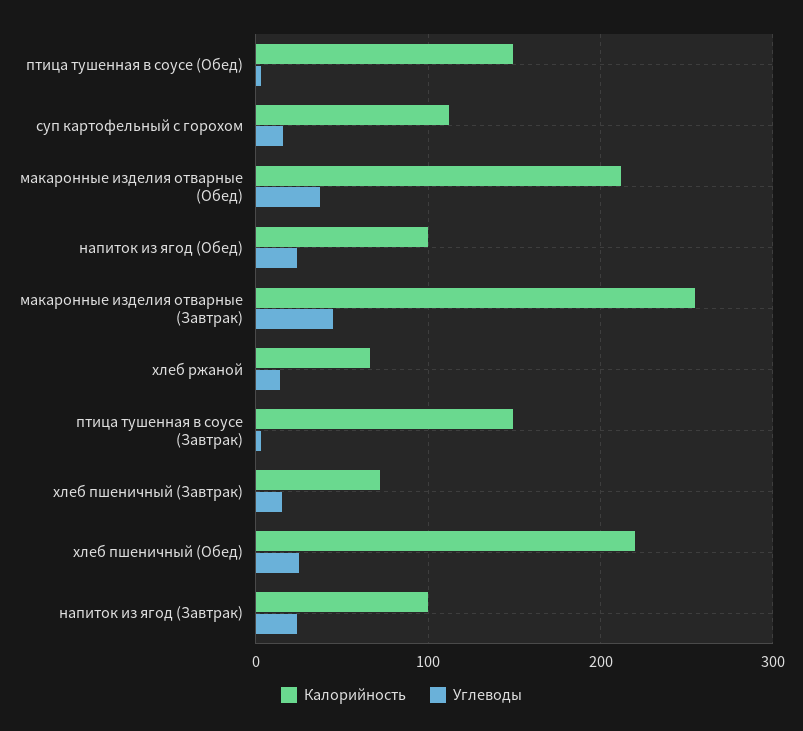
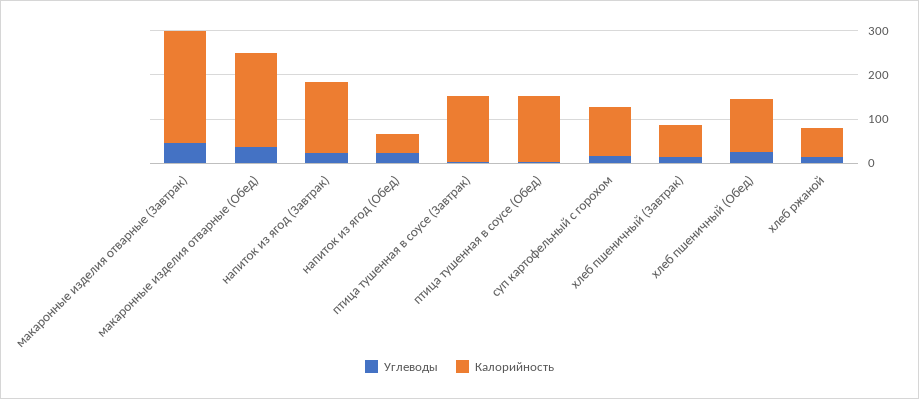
  {
    "Калорийность": {
      "птица тушенная в соусе (Обед)": 150,
      "суп картофельный с горохом": 110,
      "макаронные изделия отварные (Обед)": 210,
-     "напиток из ягод (Обед)": 100,
+     "напиток из ягод (Обед)": 40,
      "макаронные изделия отварные (Завтрак)": 260,
      "хлеб ржаной": 70,
      "птица тушенная в соусе (Завтрак)": 150,
      "хлеб пшеничный (Завтрак)": 70,
-     "хлеб пшеничный (Обед)": 220,
+     "хлеб пшеничный (Обед)": 120,
-     "напиток из ягод (Завтрак)": 100
+     "напиток из ягод (Завтрак)": 160
    },
    "Углеводы": {
      "птица тушенная в соусе (Обед)": 0,
      "суп картофельный с горохом": 20,
      "макаронные изделия отварные (Обед)": 40,
      "напиток из ягод (Обед)": 20,
      "макаронные изделия отварные (Завтрак)": 50,
      "хлеб ржаной": 10,
      "птица тушенная в соусе (Завтрак)": 0,
      "хлеб пшеничный (Завтрак)": 20,
      "хлеб пшеничный (Обед)": 30,
      "напиток из ягод (Завтрак)": 20
    }
  }

